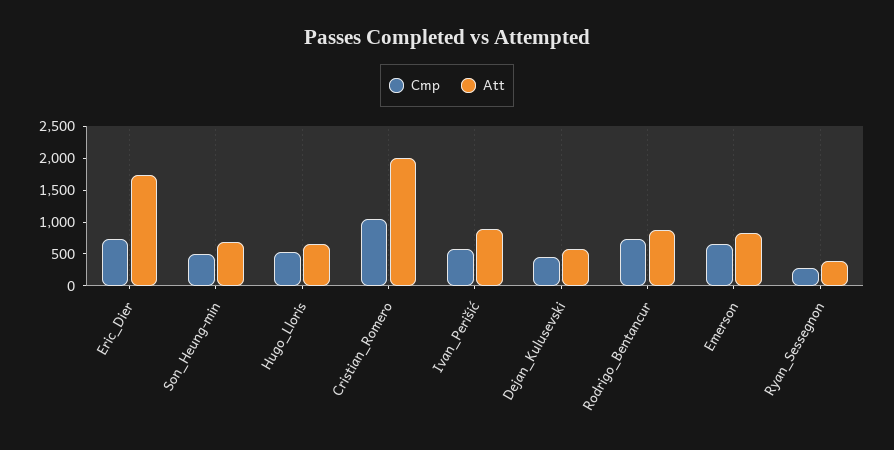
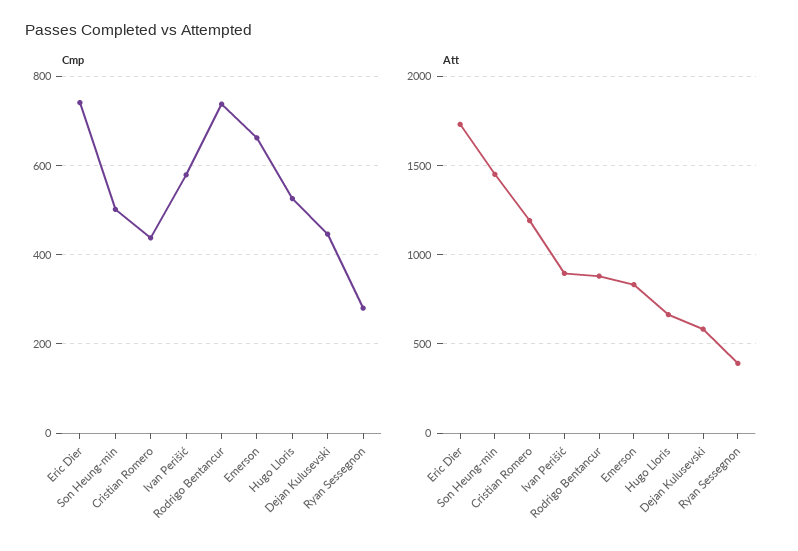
  {
    "Cmp": {
      "Eric_Dier": 740,
      "Son_Heung-min": 500,
      "Hugo_Lloris": 520,
-     "Cristian_Romero": 1000,
+     "Cristian_Romero": 440,
      "Ivan_Perišić": 580,
      "Dejan_Kulusevski": 440,
      "Rodrigo_Bentancur": 740,
      "Emerson": 660,
      "Ryan_Sessegnon": 280
    },
    "Att": {
      "Eric_Dier": 1750,
-     "Son_Heung-min": 750,
+     "Son_Heung-min": 1450,
      "Hugo_Lloris": 650,
-     "Cristian_Romero": 2000,
+     "Cristian_Romero": 1200,
      "Ivan_Perišić": 900,
      "Dejan_Kulusevski": 600,
      "Rodrigo_Bentancur": 900,
      "Emerson": 850,
      "Ryan_Sessegnon": 400
    }
  }

